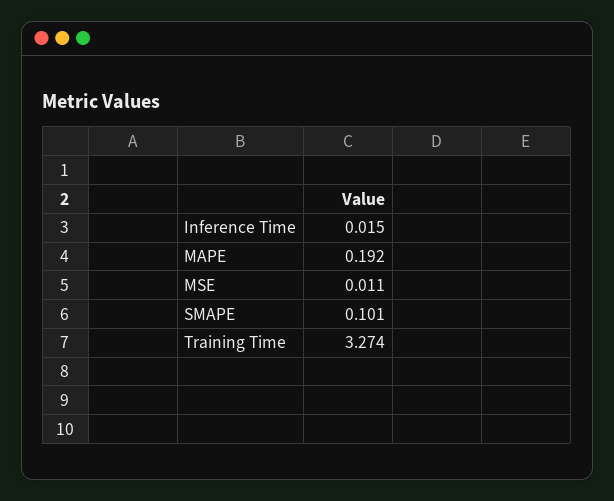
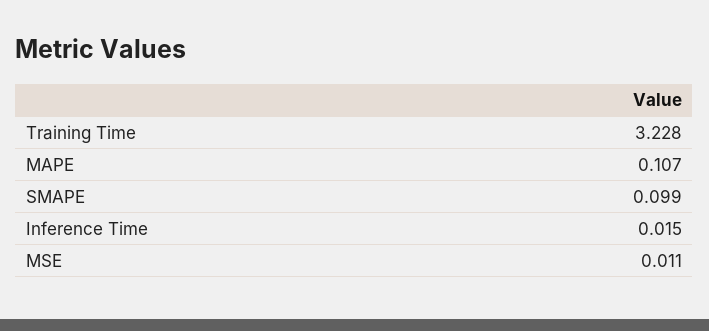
  {
    "Inference Time": 0.015,
-   "MAPE": 0.192,
+   "MAPE": 0.107,
    "MSE": 0.011,
-   "SMAPE": 0.101,
+   "SMAPE": 0.099,
-   "Training Time": 3.274
+   "Training Time": 3.228
  }

